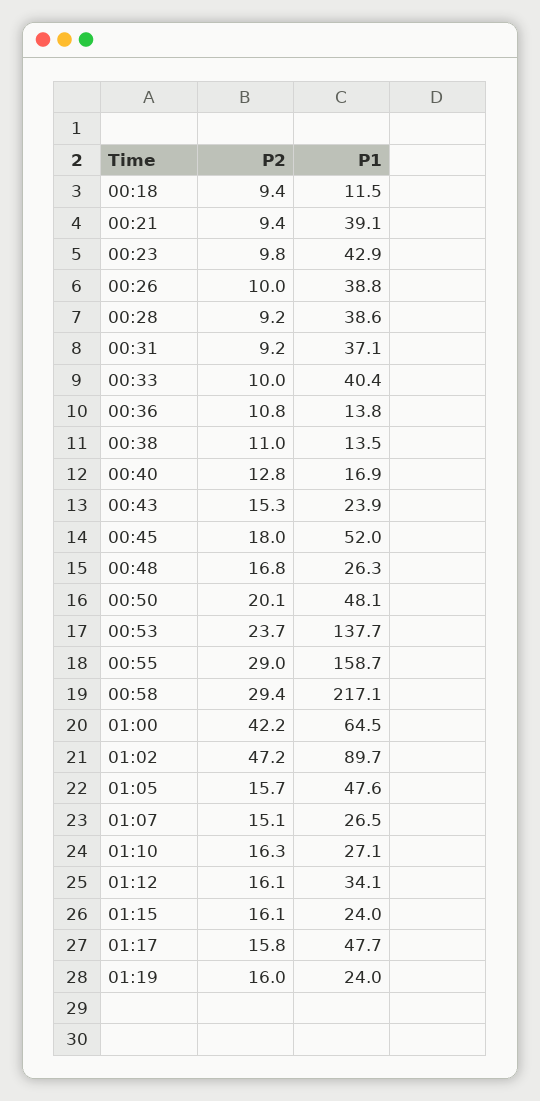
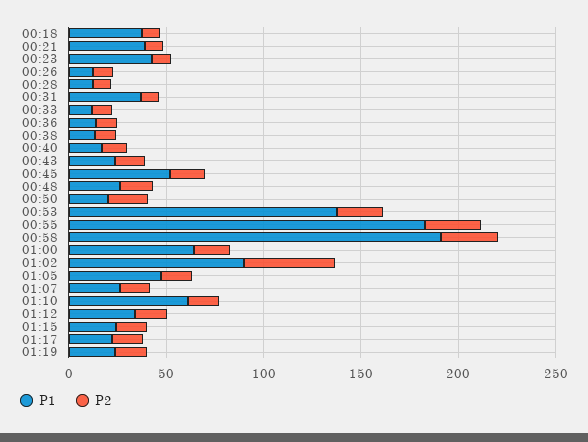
  {
    "P2": {
      "00:18": 9.4,
      "00:21": 9.4,
      "00:23": 9.8,
      "00:26": 10,
      "00:28": 9.2,
      "00:31": 9.2,
      "00:33": 10,
      "00:36": 10.8,
      "00:38": 11,
      "00:40": 12.8,
      "00:43": 15.3,
      "00:45": 18,
      "00:48": 16.8,
      "00:50": 20.1,
      "00:53": 23.7,
      "00:55": 29,
      "00:58": 29.4,
-     "01:00": 42.2,
+     "01:00": 20,
      "01:02": 47.2,
      "01:05": 15.7,
      "01:07": 15.1,
      "01:10": 16.3,
      "01:12": 16.1,
      "01:15": 16.1,
      "01:17": 15.8,
      "01:19": 16
    },
    "P1": {
-     "00:18": 11.5,
+     "00:18": 40,
      "00:21": 39.1,
      "00:23": 42.9,
-     "00:26": 38.8,
+     "00:26": 10,
-     "00:28": 38.6,
+     "00:28": 10,
      "00:31": 37.1,
-     "00:33": 40.4,
+     "00:33": 10,
      "00:36": 13.8,
      "00:38": 13.5,
      "00:40": 16.9,
      "00:43": 23.9,
      "00:45": 52,
      "00:48": 26.3,
-     "00:50": 48.1,
+     "00:50": 20,
      "00:53": 137.7,
-     "00:55": 158.7,
+     "00:55": 180,
-     "00:58": 217.1,
+     "00:58": 190,
      "01:00": 64.5,
      "01:02": 89.7,
      "01:05": 47.6,
      "01:07": 26.5,
-     "01:10": 27.1,
+     "01:10": 60,
      "01:12": 34.1,
      "01:15": 24,
-     "01:17": 47.7,
+     "01:17": 20,
      "01:19": 24
    }
  }

